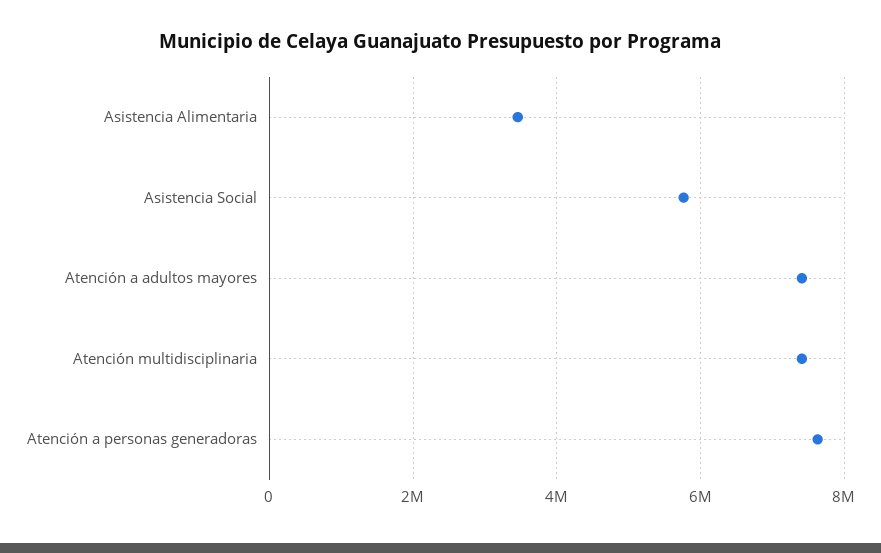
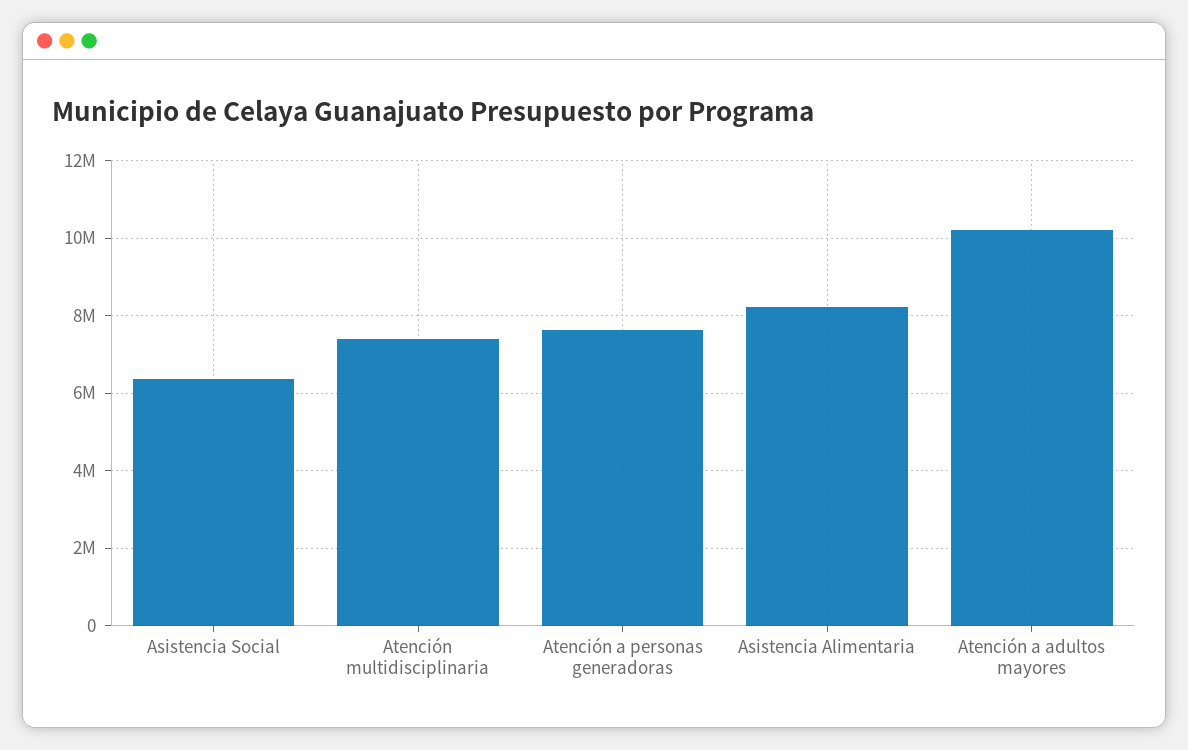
  {
-   "Asistencia Alimentaria": 3400000,
+   "Asistencia Alimentaria": 8200000,
-   "Asistencia Social": 5800000,
+   "Asistencia Social": 6400000,
-   "Atención a adultos mayores": 7400000,
+   "Atención a adultos mayores": 10200000,
    "Atención multidisciplinaria": 7400000,
    "Atención a personas generadoras": 7600000
  }

